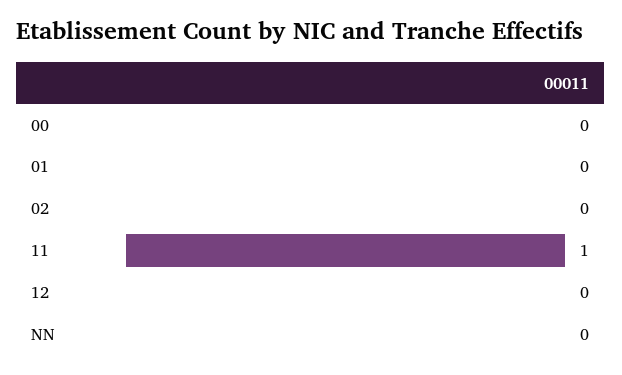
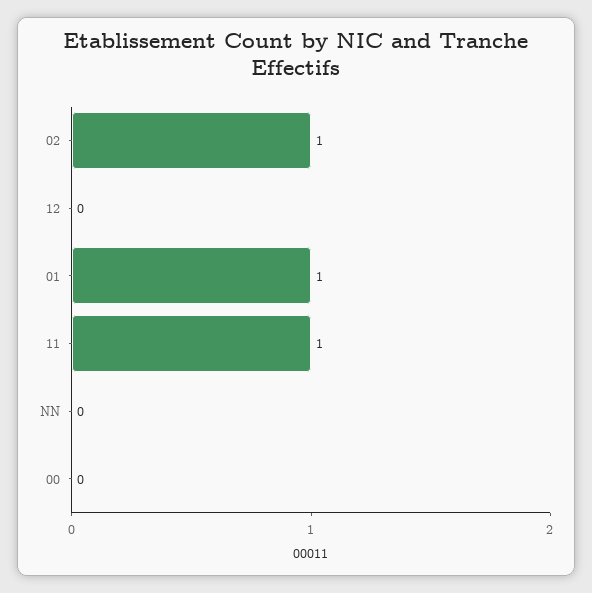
  {
    "00": 0,
-   "01": 0,
+   "01": 1,
-   "02": 0,
+   "02": 1,
    "11": 1,
    "12": 0,
    "NN": 0
  }

